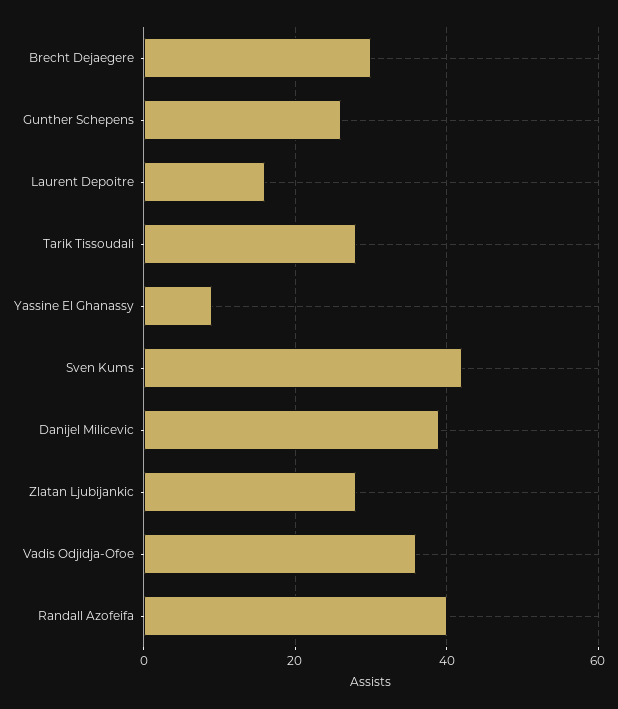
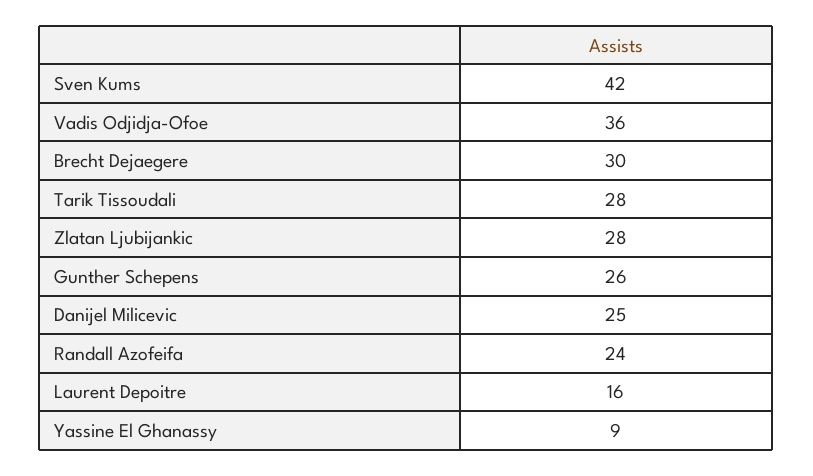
  {
    "Brecht Dejaegere": 30,
    "Gunther Schepens": 26,
    "Laurent Depoitre": 16,
    "Tarik Tissoudali": 28,
    "Yassine El Ghanassy": 9,
    "Sven Kums": 42,
-   "Danijel Milicevic": 40,
+   "Danijel Milicevic": 25,
    "Zlatan Ljubijankic": 28,
    "Vadis Odjidja-Ofoe": 36,
-   "Randall Azofeifa": 40
+   "Randall Azofeifa": 24
  }

